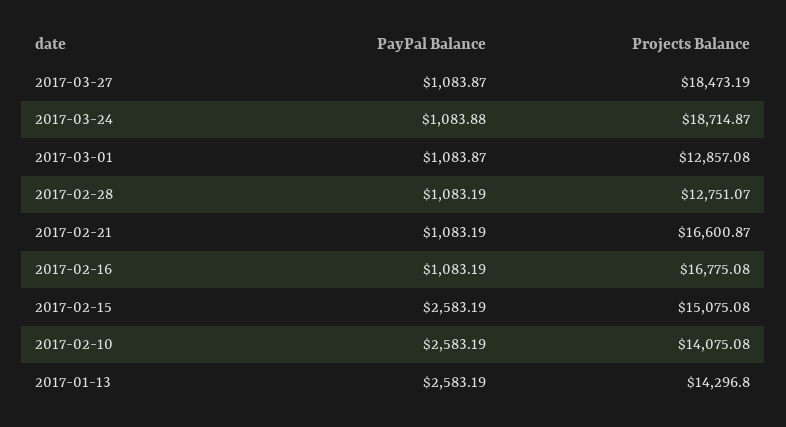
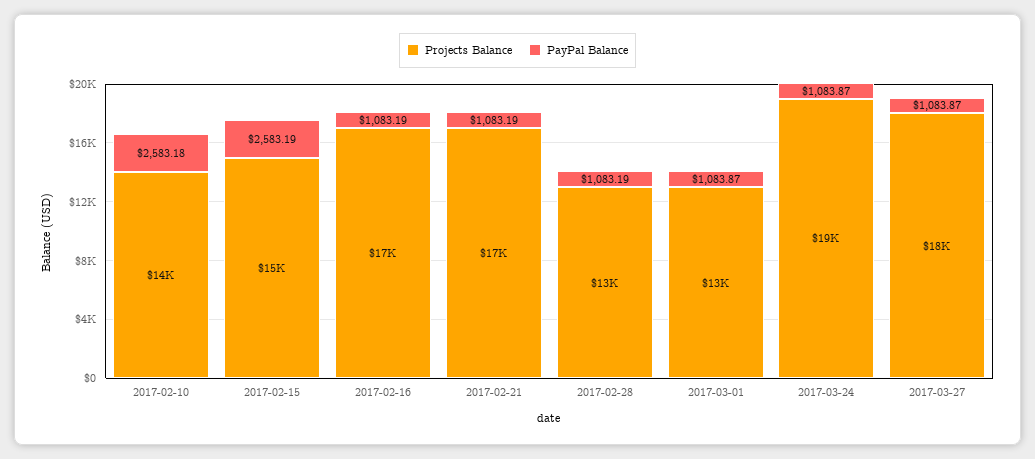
  {
    "PayPal Balance": {
      "2017-03-27": 1083.87,
-     "2017-03-24": 1083.88,
+     "2017-03-24": 1083.87,
      "2017-03-01": 1083.87,
      "2017-02-28": 1083.19,
      "2017-02-21": 1083.19,
      "2017-02-16": 1083.19,
      "2017-02-15": 2583.19,
-     "2017-02-10": 2583.19,
+     "2017-02-10": 2583.18
-     "2017-01-13": 2583.19
    },
    "Projects Balance": {
      "2017-03-27": 18473.19,
      "2017-03-24": 18714.87,
      "2017-03-01": 12857.08,
      "2017-02-28": 12751.07,
      "2017-02-21": 16600.87,
      "2017-02-16": 16775.08,
      "2017-02-15": 15075.08,
-     "2017-02-10": 14075.08,
+     "2017-02-10": 14075.08
-     "2017-01-13": 14296.8
    }
  }

